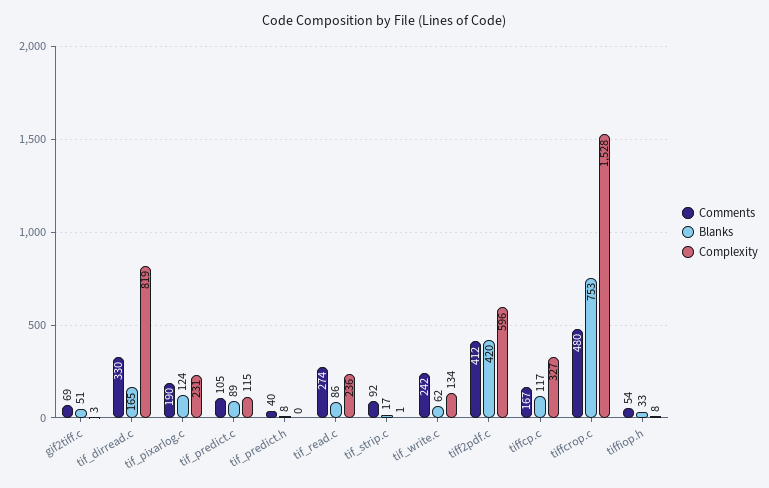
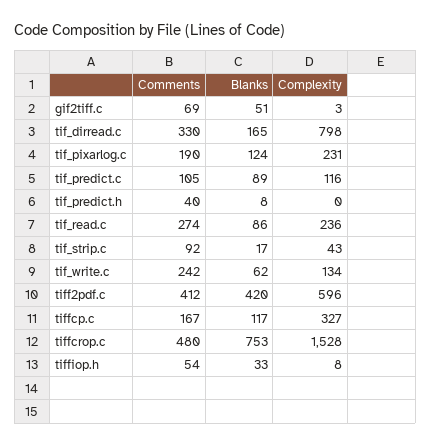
  {
    "Comments": {
      "gif2tiff.c": 69,
      "tif_dirread.c": 330,
      "tif_pixarlog.c": 190,
      "tif_predict.c": 105,
      "tif_predict.h": 40,
      "tif_read.c": 274,
      "tif_strip.c": 92,
      "tif_write.c": 242,
      "tiff2pdf.c": 412,
      "tiffcp.c": 167,
      "tiffcrop.c": 480,
      "tiffiop.h": 54
    },
    "Blanks": {
      "gif2tiff.c": 51,
      "tif_dirread.c": 165,
      "tif_pixarlog.c": 124,
      "tif_predict.c": 89,
      "tif_predict.h": 8,
      "tif_read.c": 86,
      "tif_strip.c": 17,
      "tif_write.c": 62,
      "tiff2pdf.c": 420,
      "tiffcp.c": 117,
      "tiffcrop.c": 753,
      "tiffiop.h": 33
    },
    "Complexity": {
      "gif2tiff.c": 3,
-     "tif_dirread.c": 819,
+     "tif_dirread.c": 798,
      "tif_pixarlog.c": 231,
-     "tif_predict.c": 115,
+     "tif_predict.c": 116,
      "tif_predict.h": 0,
      "tif_read.c": 236,
-     "tif_strip.c": 1,
+     "tif_strip.c": 43,
      "tif_write.c": 134,
      "tiff2pdf.c": 596,
      "tiffcp.c": 327,
      "tiffcrop.c": 1528,
      "tiffiop.h": 8
    }
  }

